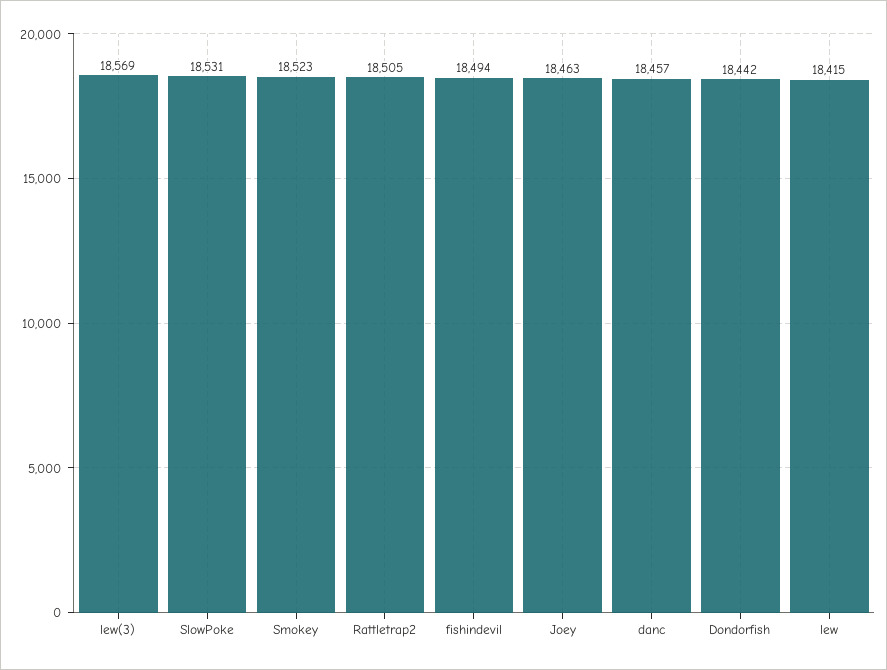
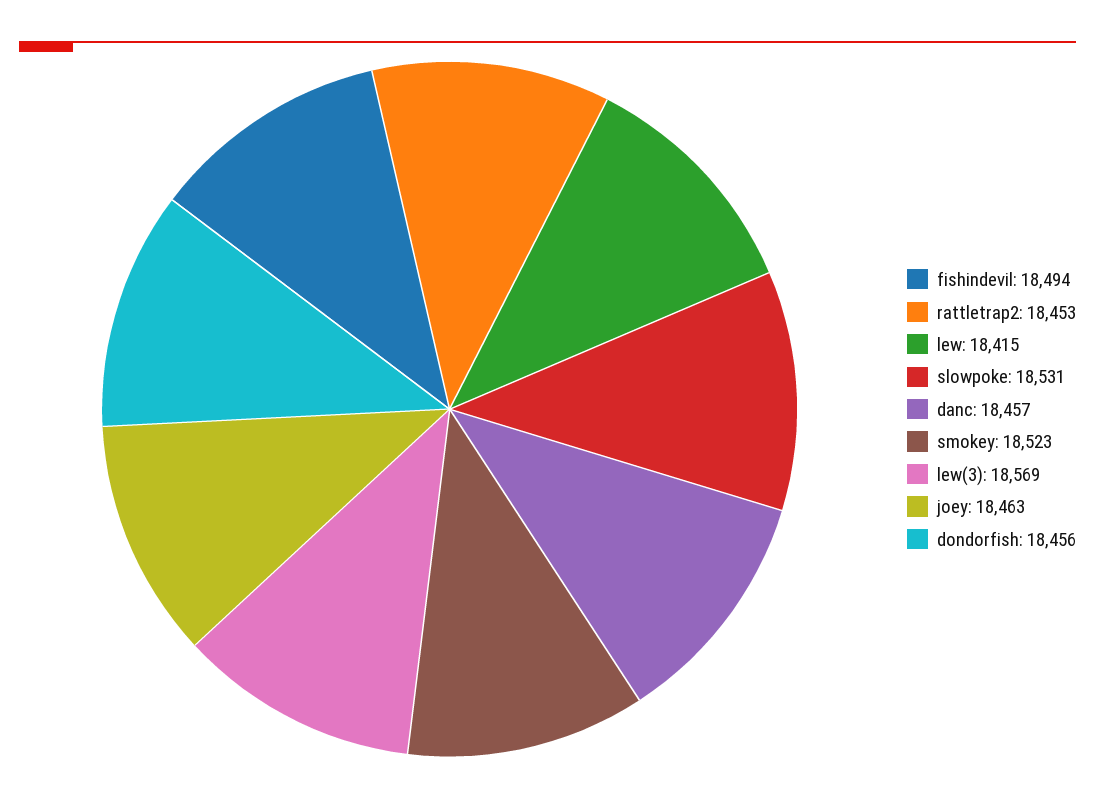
  {
    "lew(3)": 18569,
    "SlowPoke": 18531,
    "Smokey": 18523,
-   "Rattletrap2": 18505,
+   "Rattletrap2": 18453,
    "fishindevil": 18494,
    "Joey": 18463,
    "danc": 18457,
-   "Dondorfish": 18442,
+   "Dondorfish": 18456,
    "lew": 18415
  }

